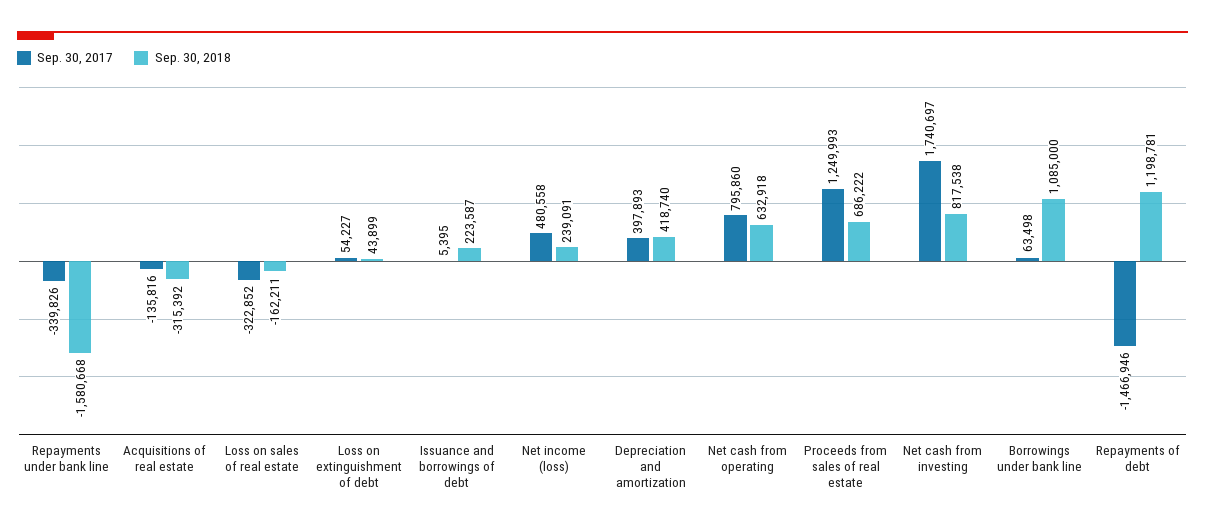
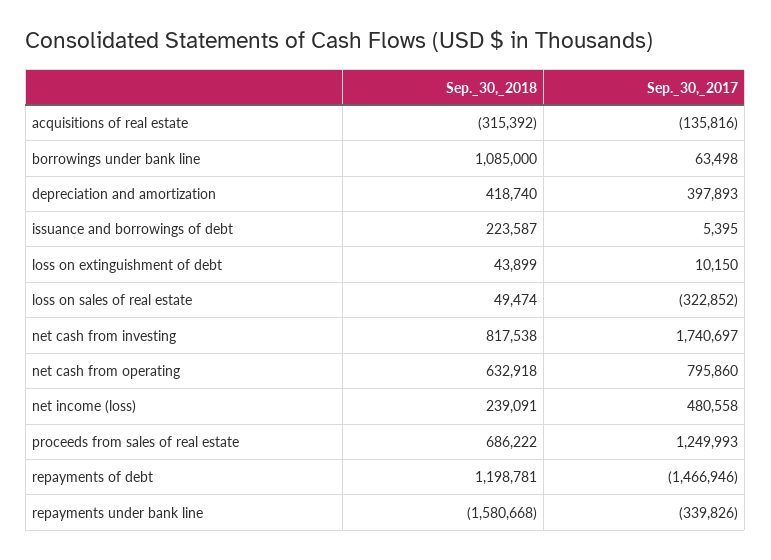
  {
    "Sep. 30, 2017": {
      "Repayments under bank line": -339826,
      "Acquisitions of real estate": -135816,
      "Loss on sales of real estate": -322852,
-     "Loss on extinguishment of debt": 54227,
+     "Loss on extinguishment of debt": 10150,
      "Issuance and borrowings of debt": 5395,
      "Net income (loss)": 480558,
      "Depreciation and amortization": 397893,
      "Net cash from operating": 795860,
      "Proceeds from sales of real estate": 1249993,
      "Net cash from investing": 1740697,
      "Borrowings under bank line": 63498,
      "Repayments of debt": -1466946
    },
    "Sep. 30, 2018": {
      "Repayments under bank line": -1580668,
      "Acquisitions of real estate": -315392,
-     "Loss on sales of real estate": -162211,
+     "Loss on sales of real estate": 49474,
      "Loss on extinguishment of debt": 43899,
      "Issuance and borrowings of debt": 223587,
      "Net income (loss)": 239091,
      "Depreciation and amortization": 418740,
      "Net cash from operating": 632918,
      "Proceeds from sales of real estate": 686222,
      "Net cash from investing": 817538,
      "Borrowings under bank line": 1085000,
      "Repayments of debt": 1198781
    }
  }

